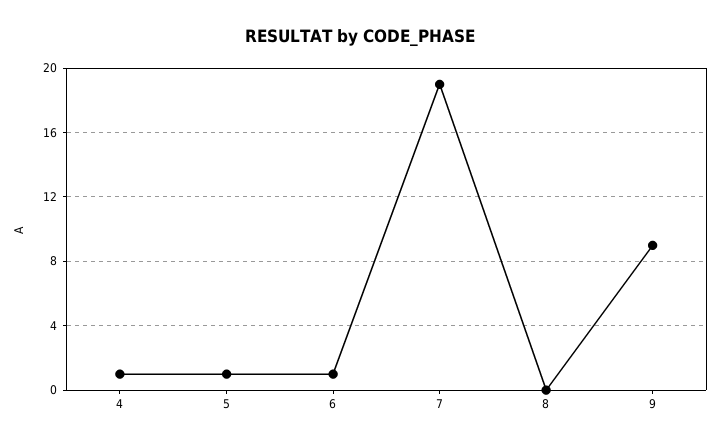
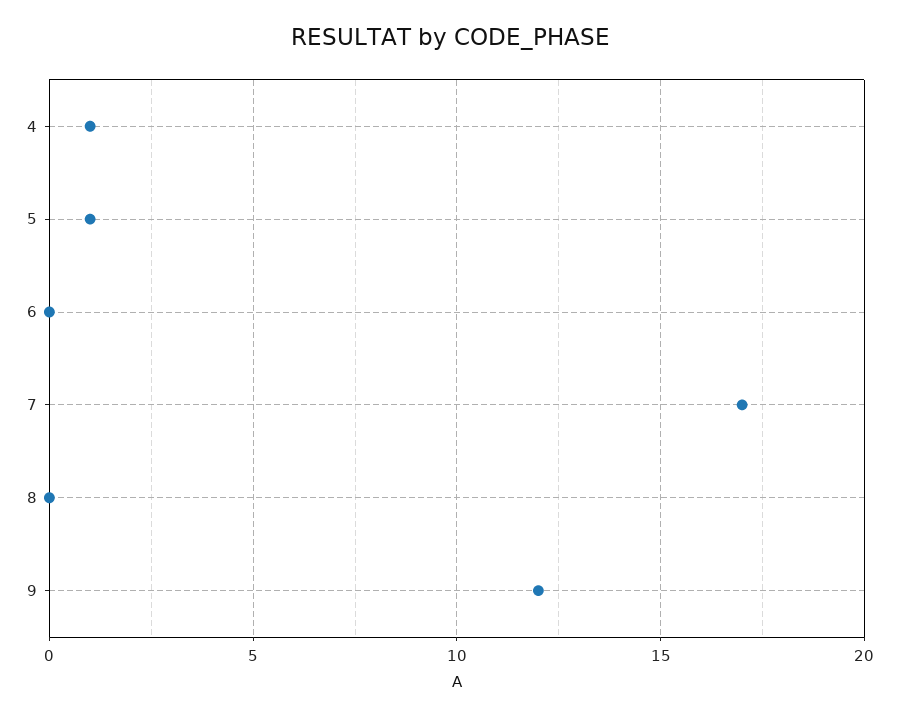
  {
    "4": 1,
    "5": 1,
-   "6": 1,
+   "6": 0,
-   "7": 19,
+   "7": 17,
    "8": 0,
-   "9": 9
+   "9": 12
  }

